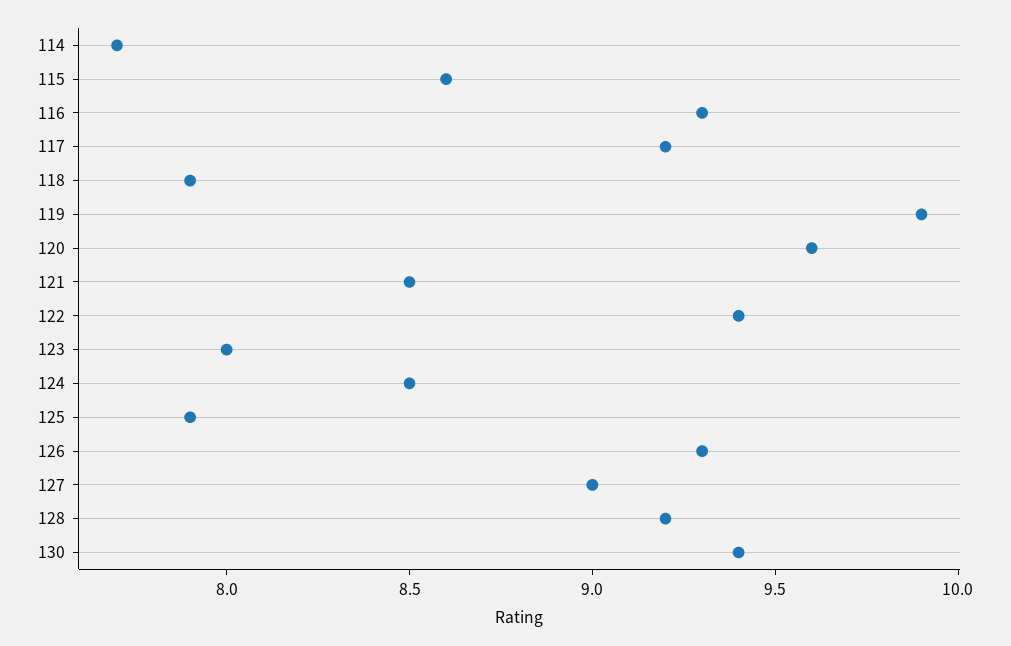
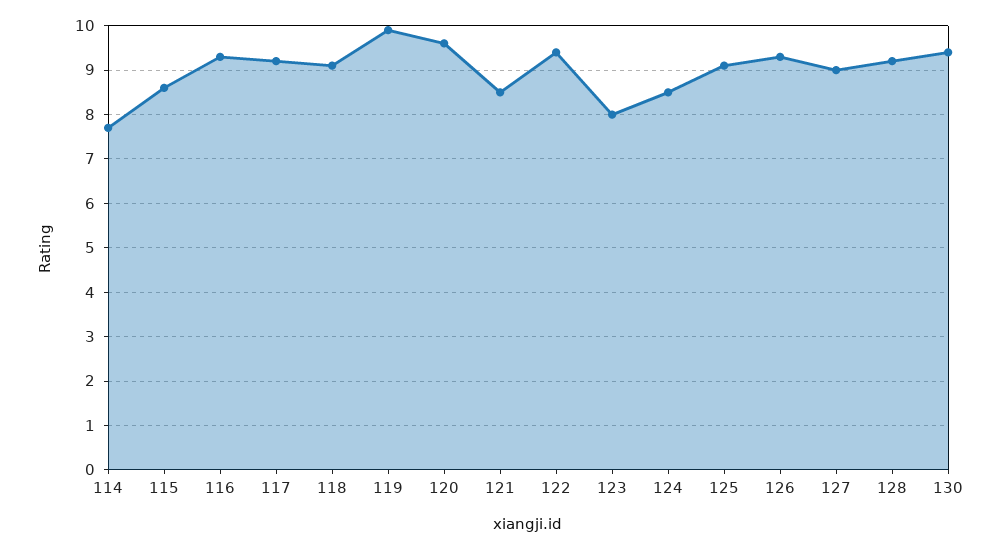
  {
    "114": 7.7,
    "115": 8.6,
    "116": 9.3,
    "117": 9.2,
-   "118": 7.9,
+   "118": 9,
    "119": 9.9,
    "120": 9.6,
    "121": 8.5,
    "122": 9.4,
    "123": 8,
    "124": 8.5,
-   "125": 7.9,
+   "125": 9,
    "126": 9.3,
    "127": 9,
    "128": 9.2,
    "130": 9.4
  }

